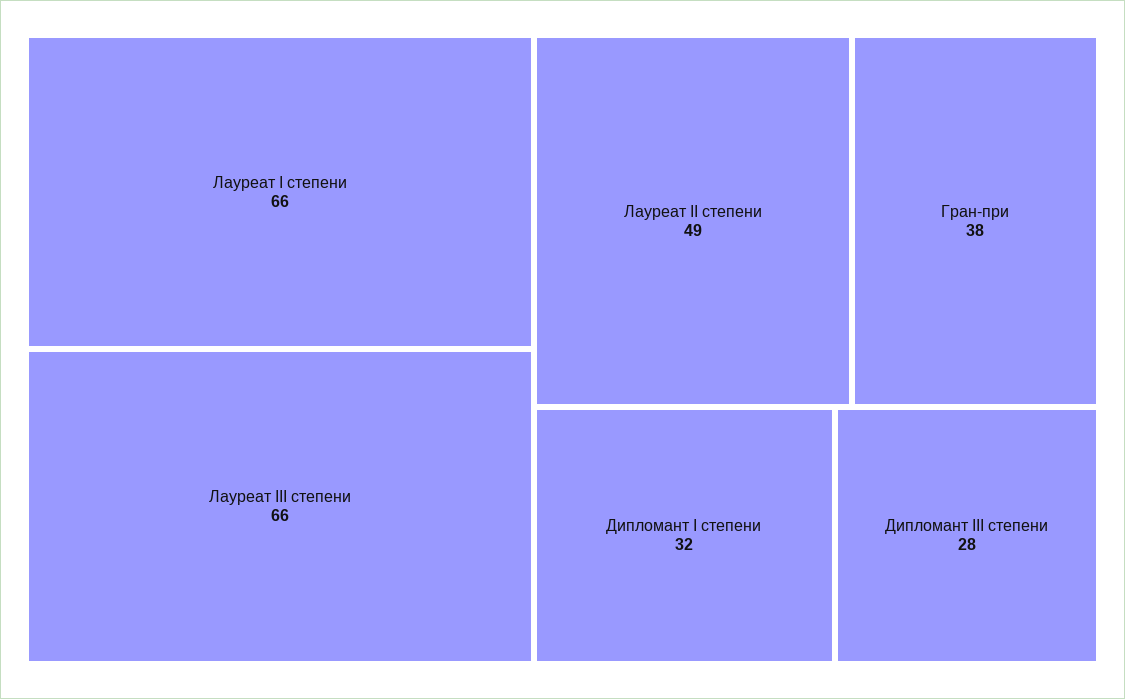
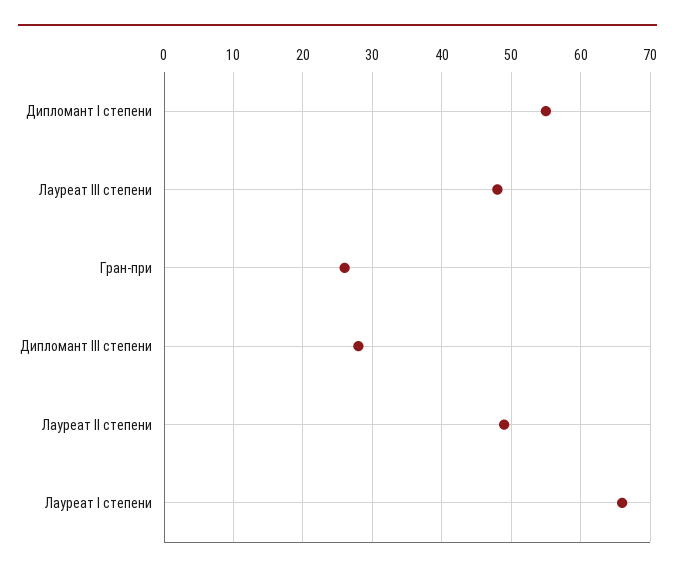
  {
    "Лауреат I степени": 66,
-   "Лауреат III степени": 66,
+   "Лауреат III степени": 48,
    "Лауреат II степени": 49,
-   "Гран-при": 38,
+   "Гран-при": 26,
-   "Дипломант I степени": 32,
+   "Дипломант I степени": 55,
    "Дипломант III степени": 28
  }

